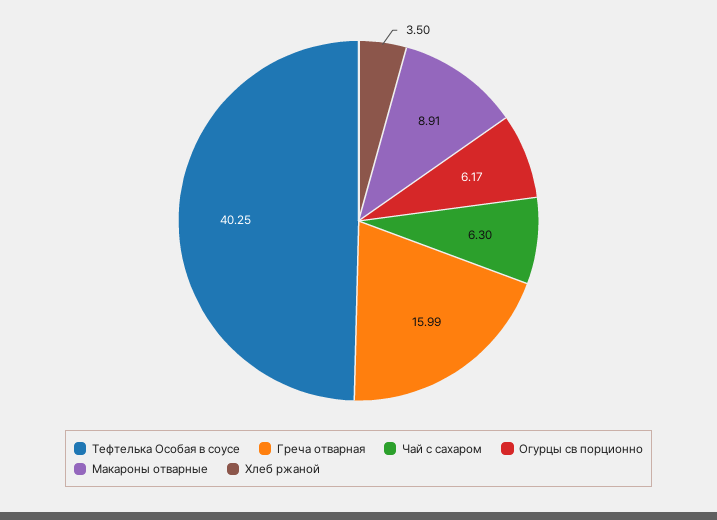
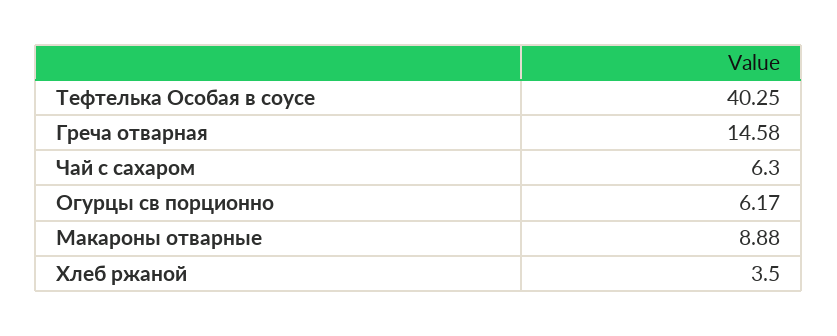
  {
    "Тефтелька Особая в соусе": 40.25,
-   "Греча отварная": 15.99,
+   "Греча отварная": 14.58,
    "Чай с сахаром": 6.3,
    "Огурцы св порционно": 6.17,
-   "Макароны отварные": 8.91,
+   "Макароны отварные": 8.88,
    "Хлеб ржаной": 3.5
  }

